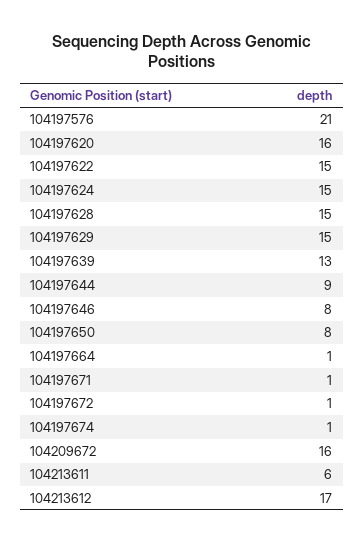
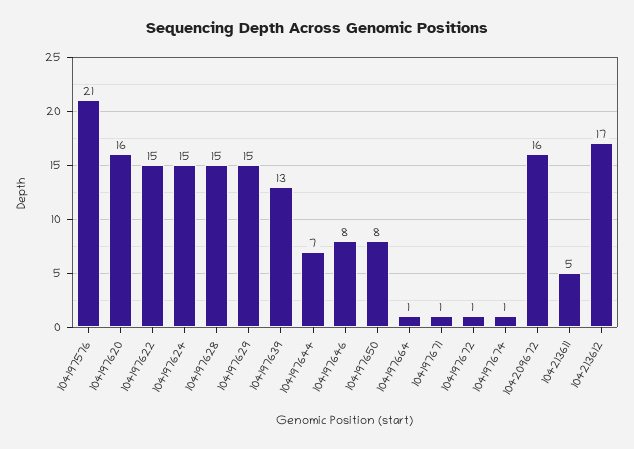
  {
    "104197576": 21,
    "104197620": 16,
    "104197622": 15,
    "104197624": 15,
    "104197628": 15,
    "104197629": 15,
    "104197639": 13,
-   "104197644": 9,
+   "104197644": 7,
    "104197646": 8,
    "104197650": 8,
    "104197664": 1,
    "104197671": 1,
    "104197672": 1,
    "104197674": 1,
    "104209672": 16,
-   "104213611": 6,
+   "104213611": 5,
    "104213612": 17
  }

